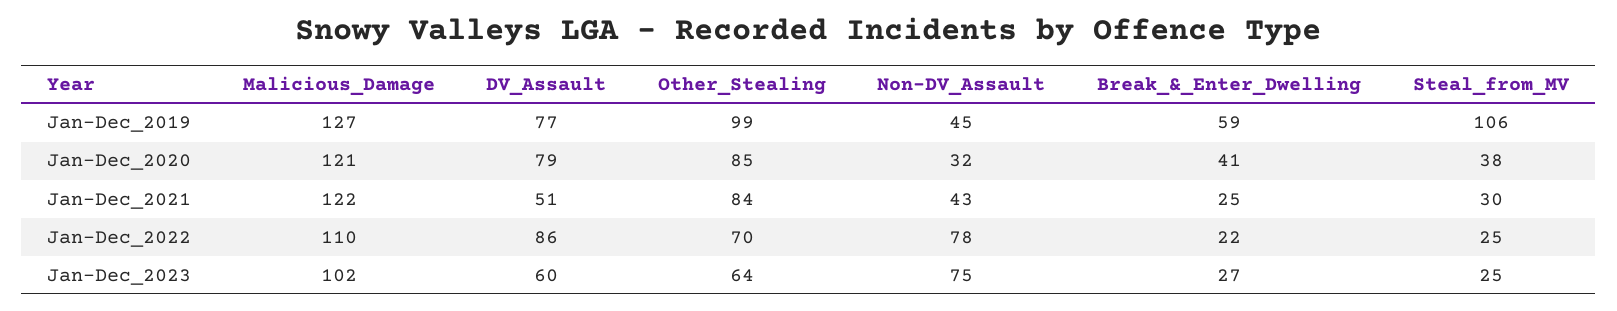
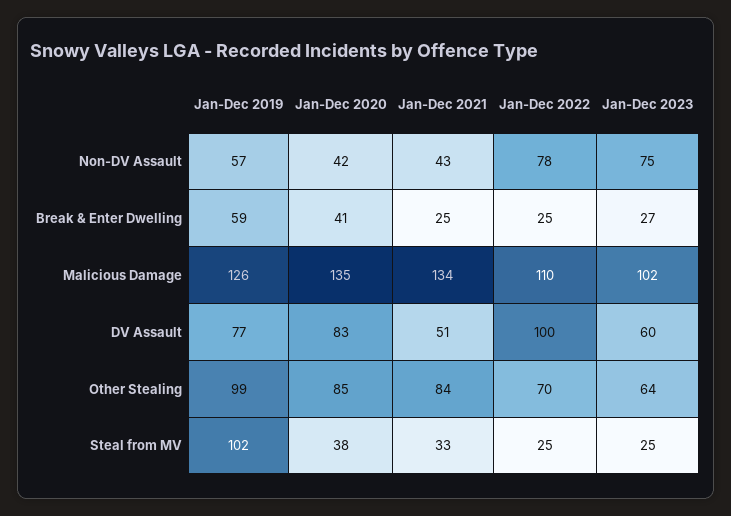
  {
    "Malicious_Damage": {
-     "Jan-Dec_2019": 127,
+     "Jan-Dec_2019": 126,
-     "Jan-Dec_2020": 121,
+     "Jan-Dec_2020": 135,
-     "Jan-Dec_2021": 122,
+     "Jan-Dec_2021": 134,
      "Jan-Dec_2022": 110,
      "Jan-Dec_2023": 102
    },
    "DV_Assault": {
      "Jan-Dec_2019": 77,
-     "Jan-Dec_2020": 79,
+     "Jan-Dec_2020": 83,
      "Jan-Dec_2021": 51,
-     "Jan-Dec_2022": 86,
+     "Jan-Dec_2022": 100,
      "Jan-Dec_2023": 60
    },
    "Other_Stealing": {
      "Jan-Dec_2019": 99,
      "Jan-Dec_2020": 85,
      "Jan-Dec_2021": 84,
      "Jan-Dec_2022": 70,
      "Jan-Dec_2023": 64
    },
    "Non-DV_Assault": {
-     "Jan-Dec_2019": 45,
+     "Jan-Dec_2019": 57,
-     "Jan-Dec_2020": 32,
+     "Jan-Dec_2020": 42,
      "Jan-Dec_2021": 43,
      "Jan-Dec_2022": 78,
      "Jan-Dec_2023": 75
    },
    "Break_&_Enter_Dwelling": {
      "Jan-Dec_2019": 59,
      "Jan-Dec_2020": 41,
      "Jan-Dec_2021": 25,
-     "Jan-Dec_2022": 22,
+     "Jan-Dec_2022": 25,
      "Jan-Dec_2023": 27
    },
    "Steal_from_MV": {
-     "Jan-Dec_2019": 106,
+     "Jan-Dec_2019": 102,
      "Jan-Dec_2020": 38,
-     "Jan-Dec_2021": 30,
+     "Jan-Dec_2021": 33,
      "Jan-Dec_2022": 25,
      "Jan-Dec_2023": 25
    }
  }

